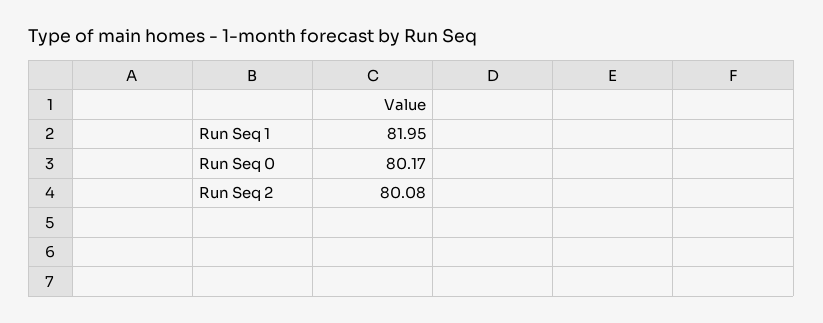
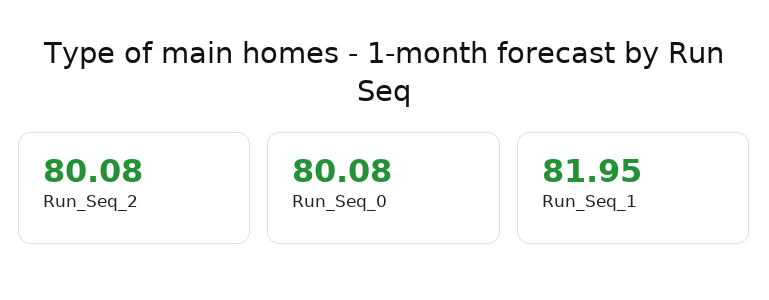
  {
    "Run Seq 1": 81.95,
-   "Run Seq 0": 80.17,
+   "Run Seq 0": 80.08,
    "Run Seq 2": 80.08
  }

